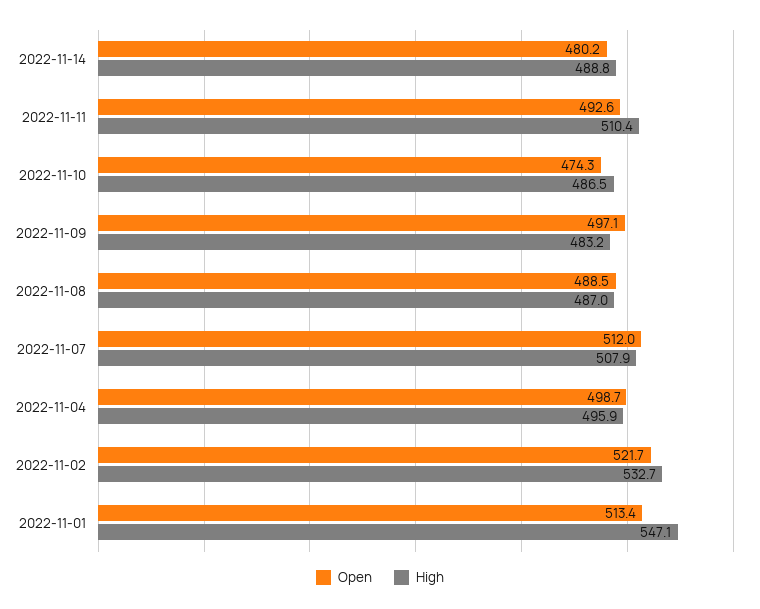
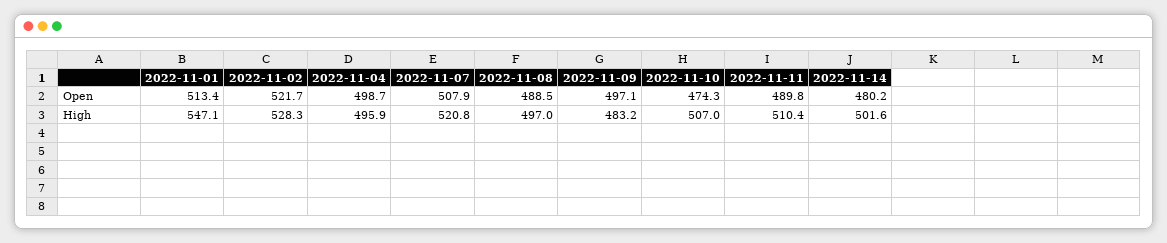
  {
    "Open": {
      "2022-11-14": 480.2,
-     "2022-11-11": 492.6,
+     "2022-11-11": 489.8,
      "2022-11-10": 474.3,
      "2022-11-09": 497.1,
      "2022-11-08": 488.5,
-     "2022-11-07": 512,
+     "2022-11-07": 507.9,
      "2022-11-04": 498.7,
      "2022-11-02": 521.7,
      "2022-11-01": 513.4
    },
    "High": {
-     "2022-11-14": 488.8,
+     "2022-11-14": 501.6,
      "2022-11-11": 510.4,
-     "2022-11-10": 486.5,
+     "2022-11-10": 507,
      "2022-11-09": 483.2,
-     "2022-11-08": 487,
+     "2022-11-08": 497,
-     "2022-11-07": 507.9,
+     "2022-11-07": 520.8,
      "2022-11-04": 495.9,
-     "2022-11-02": 532.7,
+     "2022-11-02": 528.3,
      "2022-11-01": 547.1
    }
  }

